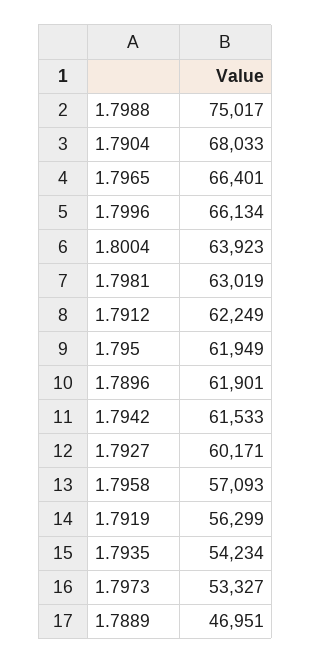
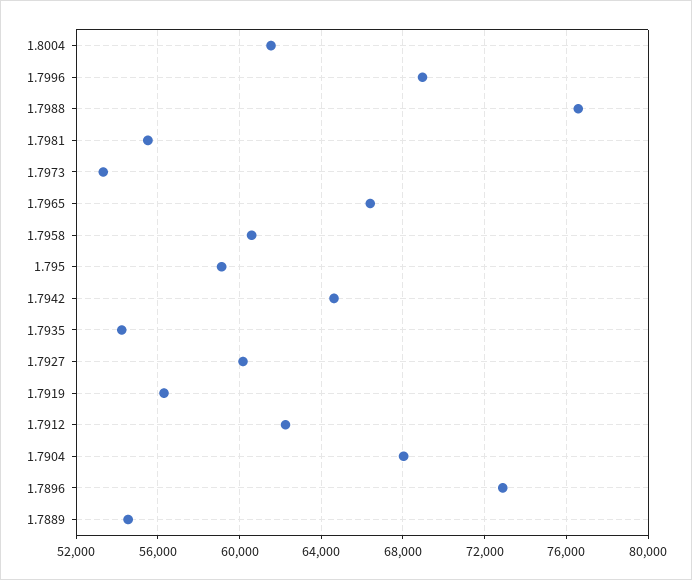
  {
-   "1.7988": 75017,
+   "1.7988": 76500,
    "1.7904": 68033,
    "1.7965": 66401,
-   "1.7996": 66134,
+   "1.7996": 69000,
-   "1.8004": 63923,
+   "1.8004": 61500,
-   "1.7981": 63019,
+   "1.7981": 55500,
    "1.7912": 62249,
-   "1.795": 61949,
+   "1.795": 59000,
-   "1.7896": 61901,
+   "1.7896": 73000,
-   "1.7942": 61533,
+   "1.7942": 64500,
    "1.7927": 60171,
-   "1.7958": 57093,
+   "1.7958": 60500,
    "1.7919": 56299,
    "1.7935": 54234,
    "1.7973": 53327,
-   "1.7889": 46951
+   "1.7889": 54500
  }

